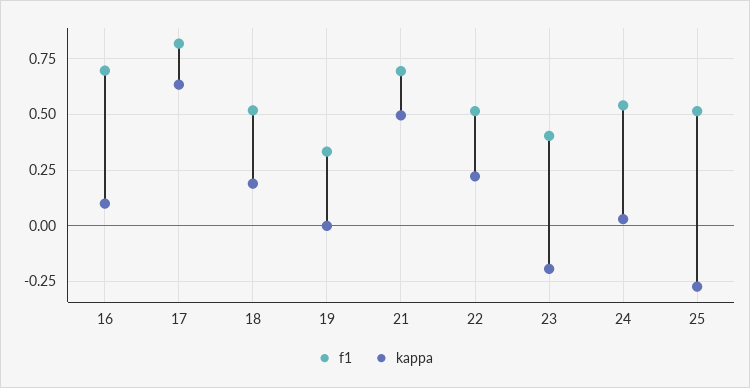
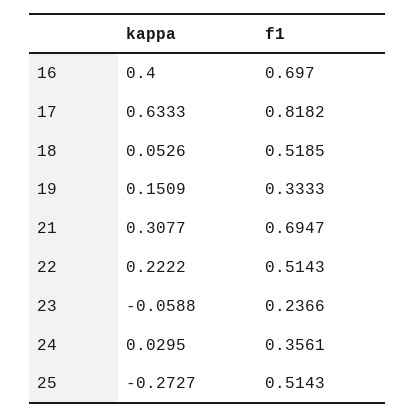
  {
    "f1": {
      "16": 0.697,
      "17": 0.8182,
      "18": 0.5185,
      "19": 0.3333,
      "21": 0.6947,
      "22": 0.5143,
-     "23": 0.4,
+     "23": 0.2366,
-     "24": 0.55,
+     "24": 0.3561,
      "25": 0.5143
    },
    "kappa": {
-     "16": 0.1,
+     "16": 0.4,
      "17": 0.6333,
-     "18": 0.2,
+     "18": 0.0526,
-     "19": 0,
+     "19": 0.1509,
-     "21": 0.5,
+     "21": 0.3077,
      "22": 0.2222,
-     "23": -0.2,
+     "23": -0.0588,
      "24": 0.0295,
      "25": -0.2727
    }
  }

